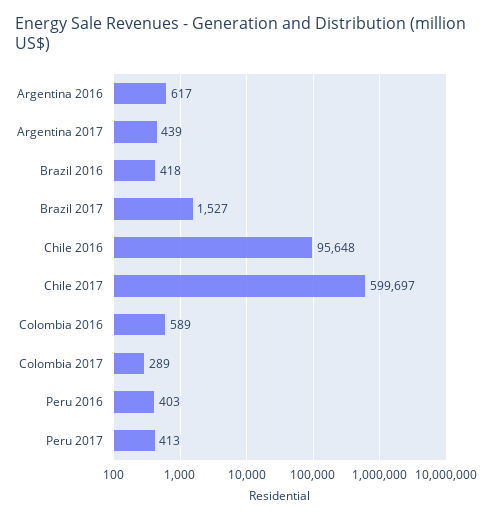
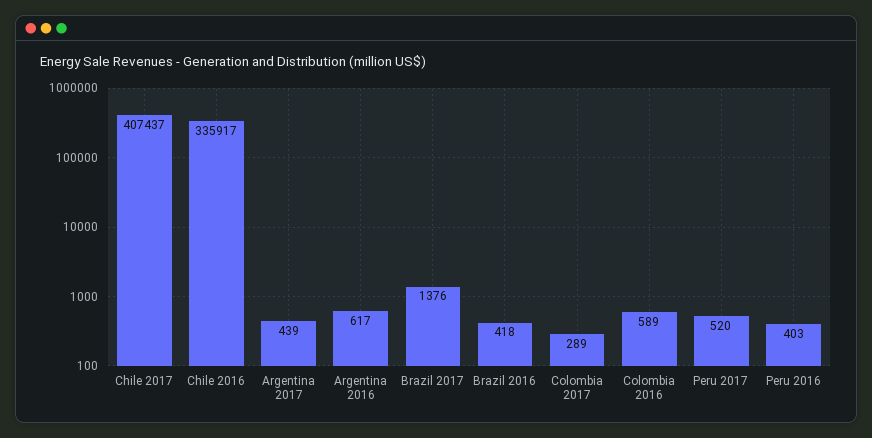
  {
    "Argentina 2016": 617,
    "Argentina 2017": 439,
    "Brazil 2016": 418,
-   "Brazil 2017": 1527,
+   "Brazil 2017": 1376,
-   "Chile 2016": 95648,
+   "Chile 2016": 335917,
-   "Chile 2017": 599697,
+   "Chile 2017": 407437,
    "Colombia 2016": 589,
    "Colombia 2017": 289,
    "Peru 2016": 403,
-   "Peru 2017": 413
+   "Peru 2017": 520
  }

